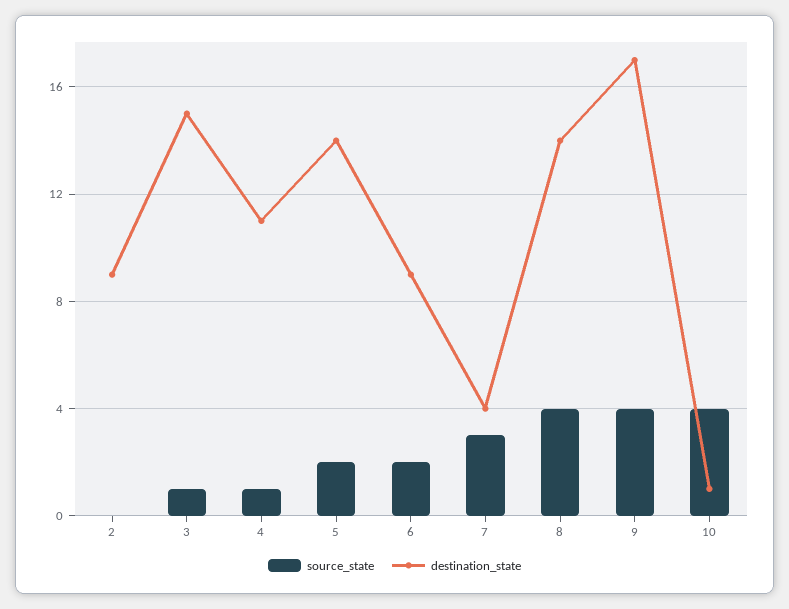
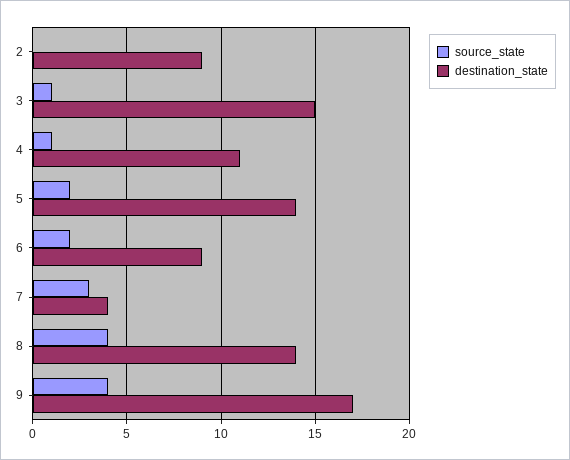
  {
    "source_state": {
      "2": 0,
      "3": 1,
      "4": 1,
      "5": 2,
      "6": 2,
      "7": 3,
      "8": 4,
-     "9": 4,
+     "9": 4
-     "10": 4
    },
    "destination_state": {
      "2": 9,
      "3": 15,
      "4": 11,
      "5": 14,
      "6": 9,
      "7": 4,
      "8": 14,
-     "9": 17,
+     "9": 17
-     "10": 1
    }
  }

